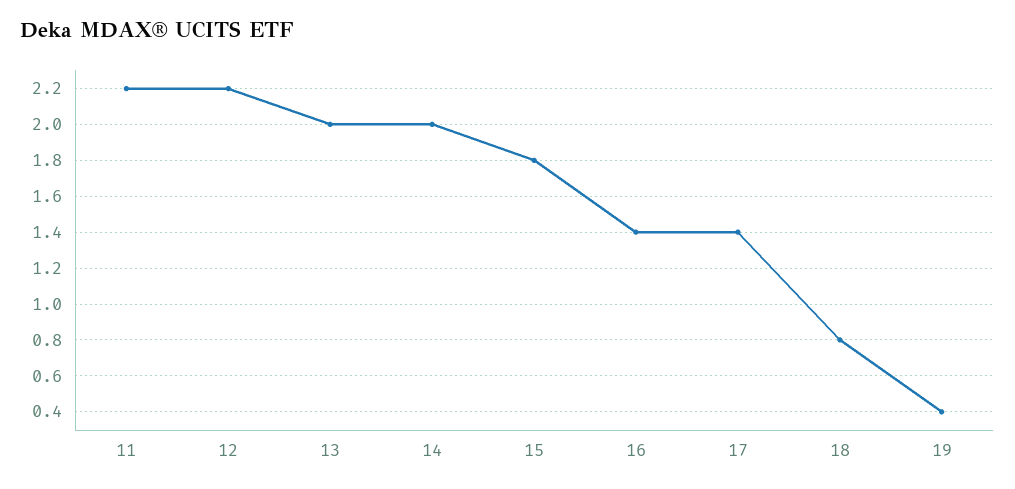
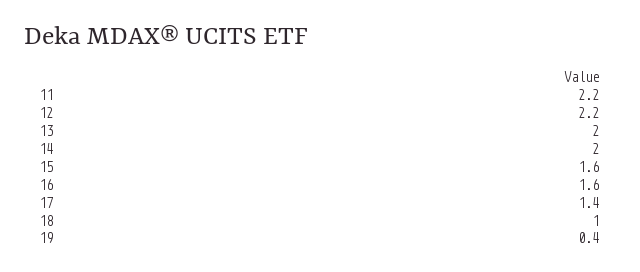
  {
    "11": 2.2,
    "12": 2.2,
    "13": 2,
    "14": 2,
-   "15": 1.8,
+   "15": 1.6,
-   "16": 1.4,
+   "16": 1.6,
    "17": 1.4,
-   "18": 0.8,
+   "18": 1,
    "19": 0.4
  }

